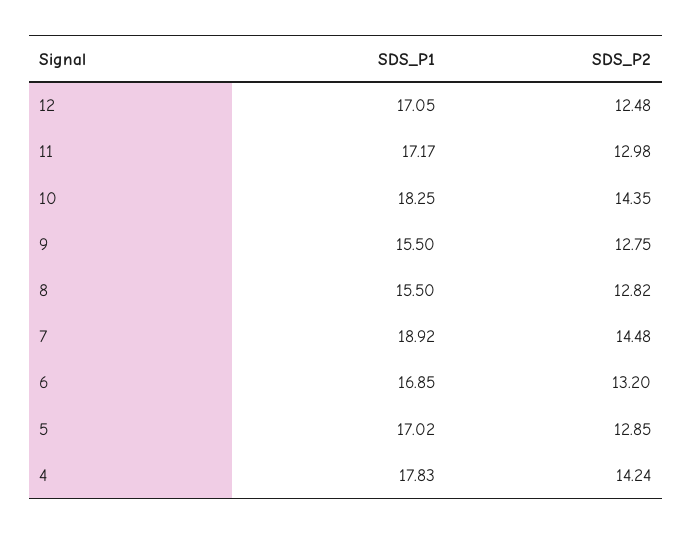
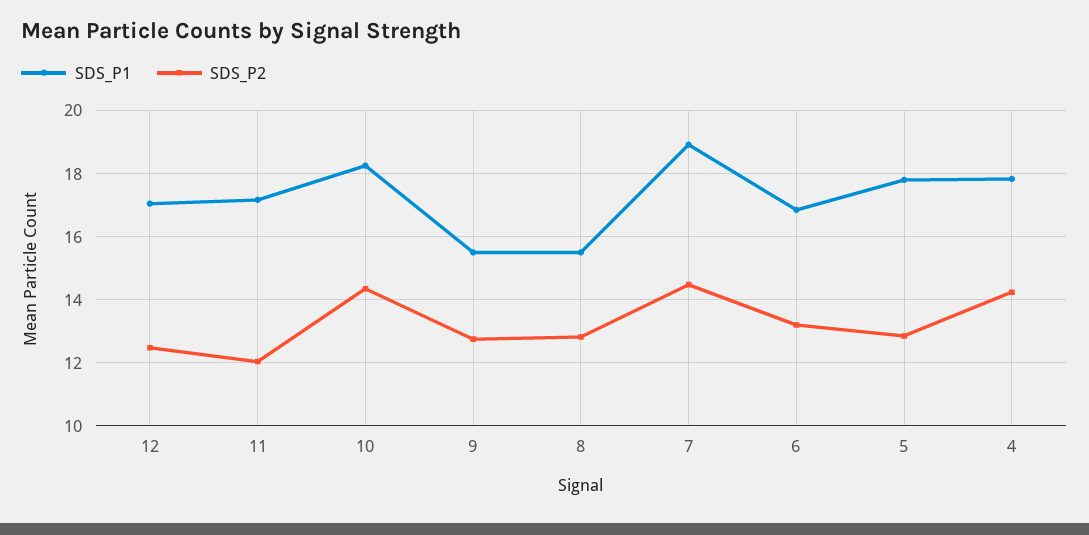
  {
    "SDS_P1": {
      "12": 17.05,
      "11": 17.17,
      "10": 18.25,
      "9": 15.5,
      "8": 15.5,
      "7": 18.92,
      "6": 16.85,
-     "5": 17.02,
+     "5": 17.8,
      "4": 17.83
    },
    "SDS_P2": {
      "12": 12.48,
-     "11": 12.98,
+     "11": 12,
      "10": 14.35,
      "9": 12.75,
      "8": 12.82,
      "7": 14.48,
      "6": 13.2,
      "5": 12.85,
      "4": 14.24
    }
  }

